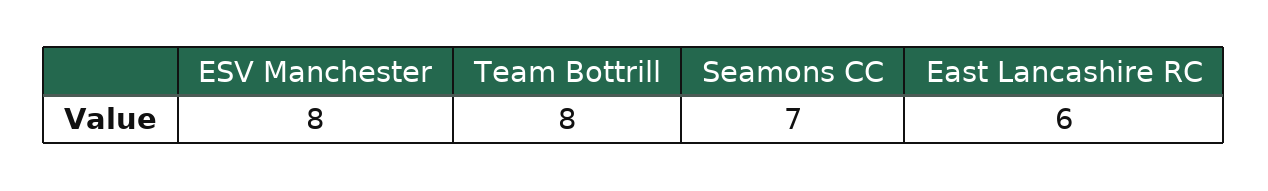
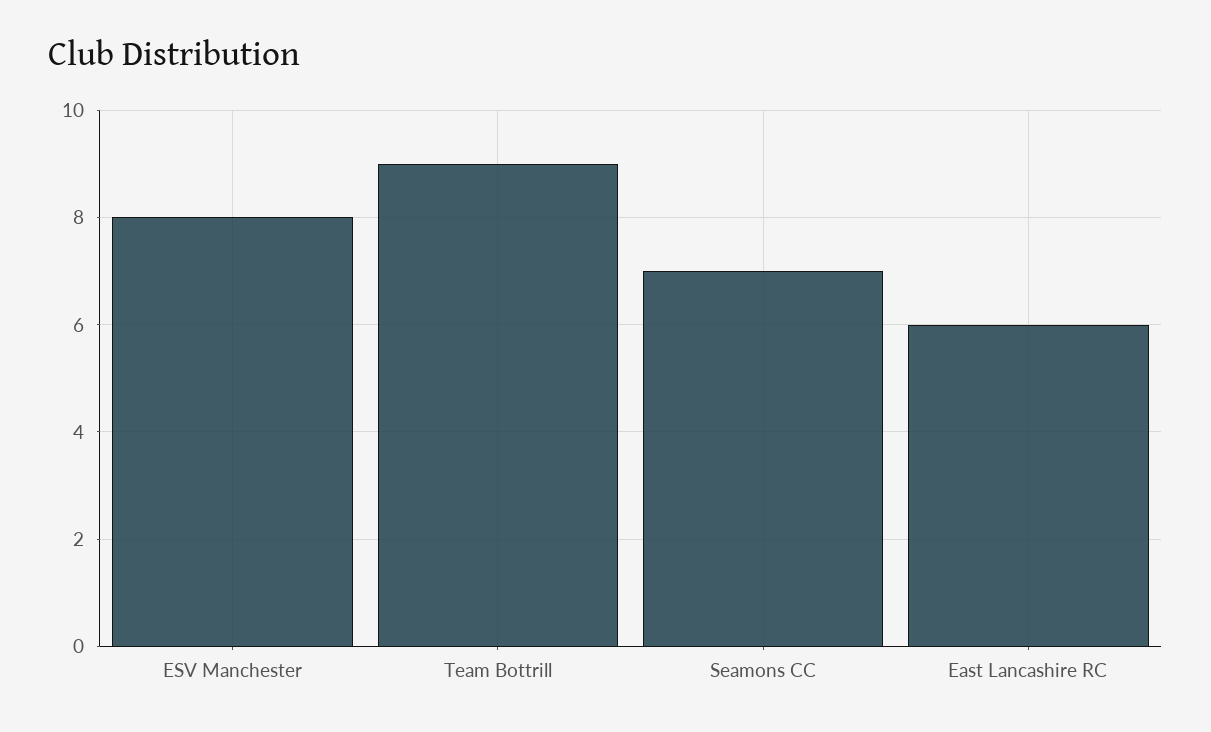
  {
    "ESV Manchester": 8,
-   "Team Bottrill": 8,
+   "Team Bottrill": 9,
    "Seamons CC": 7,
    "East Lancashire RC": 6
  }

